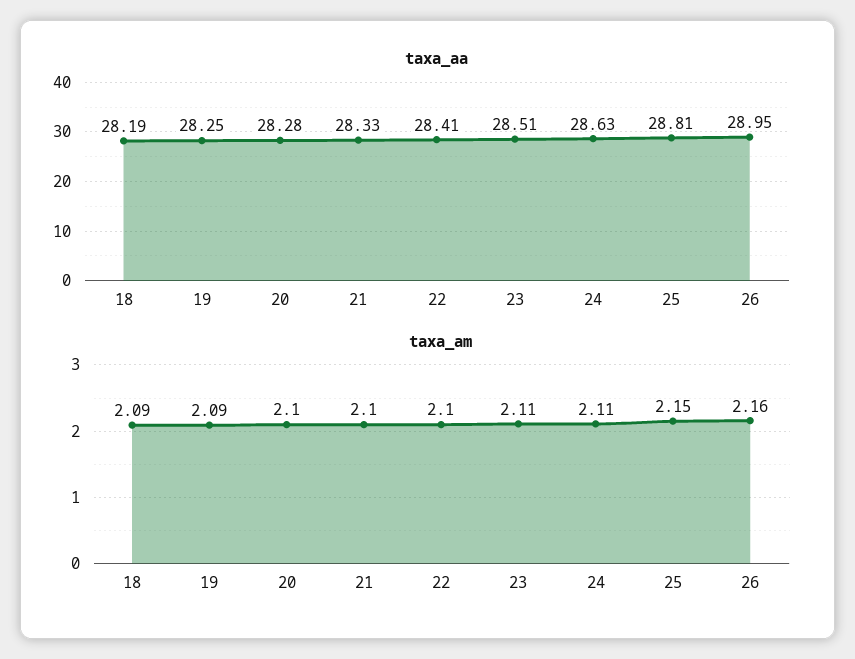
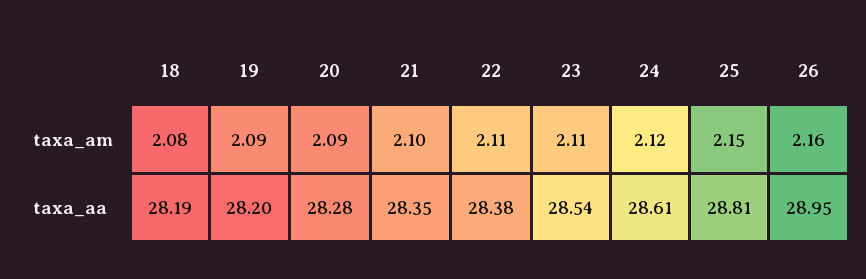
  {
    "taxa_aa": {
      "18": 28.19,
-     "19": 28.25,
+     "19": 28.2,
      "20": 28.28,
-     "21": 28.33,
+     "21": 28.35,
-     "22": 28.41,
+     "22": 28.38,
-     "23": 28.51,
+     "23": 28.54,
-     "24": 28.63,
+     "24": 28.61,
      "25": 28.81,
      "26": 28.95
    },
    "taxa_am": {
-     "18": 2.09,
+     "18": 2.08,
      "19": 2.09,
-     "20": 2.1,
+     "20": 2.09,
      "21": 2.1,
-     "22": 2.1,
+     "22": 2.11,
      "23": 2.11,
-     "24": 2.11,
+     "24": 2.12,
      "25": 2.15,
      "26": 2.16
    }
  }

